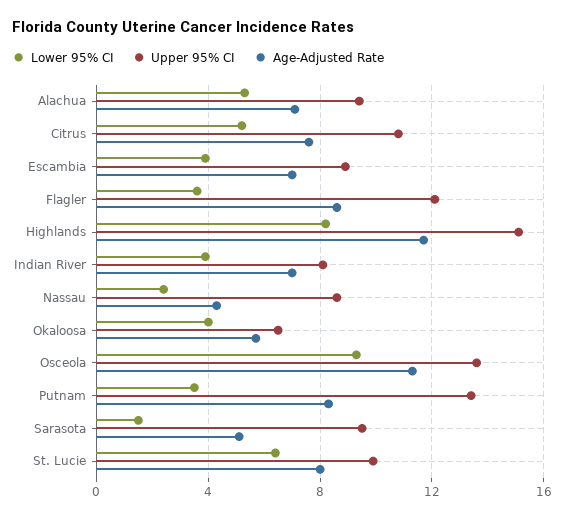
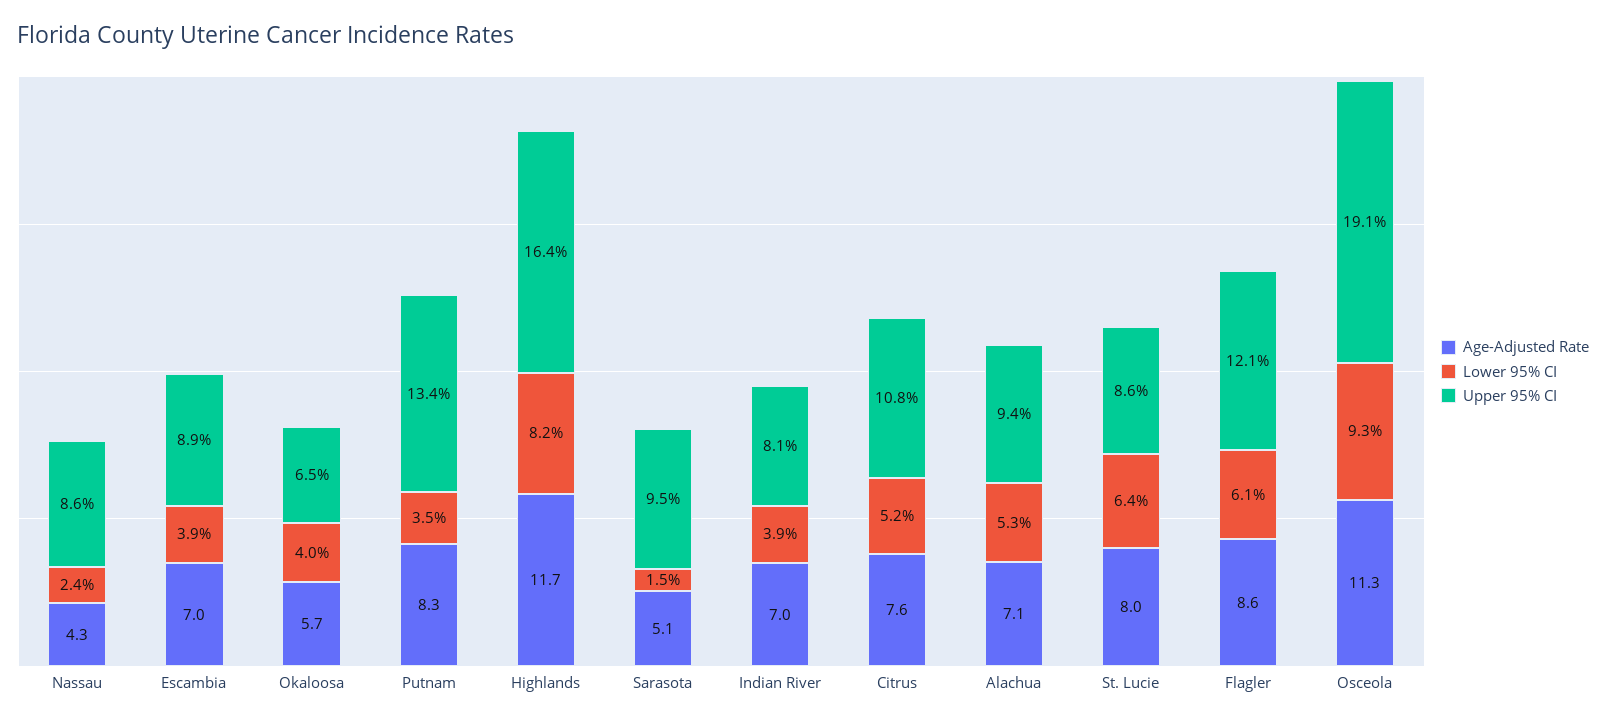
  {
    "Lower 95% CI": {
      "Alachua": 5.3,
      "Citrus": 5.2,
      "Escambia": 3.9,
-     "Flagler": 3.5,
+     "Flagler": 6.1,
      "Highlands": 8.2,
      "Indian River": 3.9,
      "Nassau": 2.4,
      "Okaloosa": 4,
      "Osceola": 9.3,
      "Putnam": 3.5,
      "Sarasota": 1.5,
      "St. Lucie": 6.4
    },
    "Upper 95% CI": {
      "Alachua": 9.4,
      "Citrus": 10.8,
      "Escambia": 8.9,
      "Flagler": 12.1,
-     "Highlands": 15,
+     "Highlands": 16.4,
      "Indian River": 8.1,
      "Nassau": 8.6,
      "Okaloosa": 6.5,
-     "Osceola": 13.5,
+     "Osceola": 19.1,
      "Putnam": 13.4,
      "Sarasota": 9.5,
-     "St. Lucie": 10
+     "St. Lucie": 8.6
    },
    "Age-Adjusted Rate": {
      "Alachua": 7.1,
      "Citrus": 7.6,
      "Escambia": 7,
      "Flagler": 8.6,
      "Highlands": 11.7,
      "Indian River": 7,
      "Nassau": 4.3,
      "Okaloosa": 5.7,
      "Osceola": 11.3,
      "Putnam": 8.3,
      "Sarasota": 5.1,
      "St. Lucie": 8
    }
  }

